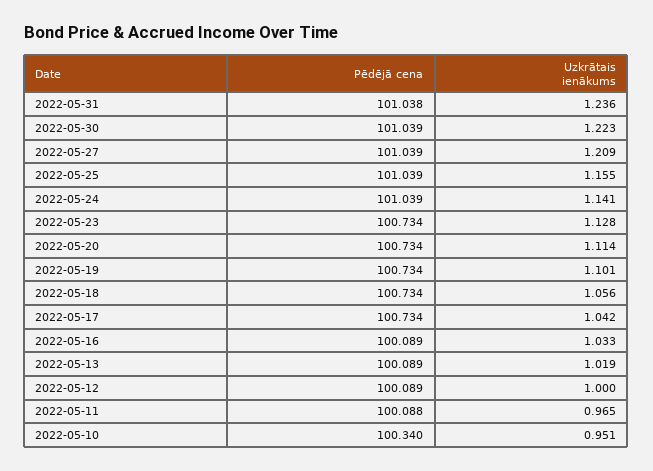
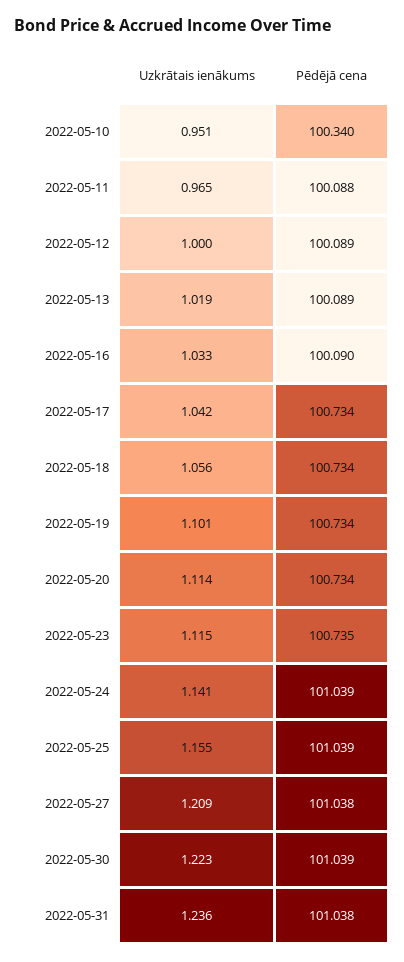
  {
    "Pēdējā cena": {
      "2022-05-31": 101.038,
      "2022-05-30": 101.039,
-     "2022-05-27": 101.039,
+     "2022-05-27": 101.038,
      "2022-05-25": 101.039,
      "2022-05-24": 101.039,
-     "2022-05-23": 100.734,
+     "2022-05-23": 100.735,
      "2022-05-20": 100.734,
      "2022-05-19": 100.734,
      "2022-05-18": 100.734,
      "2022-05-17": 100.734,
-     "2022-05-16": 100.089,
+     "2022-05-16": 100.09,
      "2022-05-13": 100.089,
      "2022-05-12": 100.089,
      "2022-05-11": 100.088,
      "2022-05-10": 100.34
    },
    "Uzkrātais ienākums": {
      "2022-05-31": 1.236,
      "2022-05-30": 1.223,
      "2022-05-27": 1.209,
      "2022-05-25": 1.155,
      "2022-05-24": 1.141,
-     "2022-05-23": 1.128,
+     "2022-05-23": 1.115,
      "2022-05-20": 1.114,
      "2022-05-19": 1.101,
      "2022-05-18": 1.056,
      "2022-05-17": 1.042,
      "2022-05-16": 1.033,
      "2022-05-13": 1.019,
      "2022-05-12": 1,
      "2022-05-11": 0.965,
      "2022-05-10": 0.951
    }
  }

